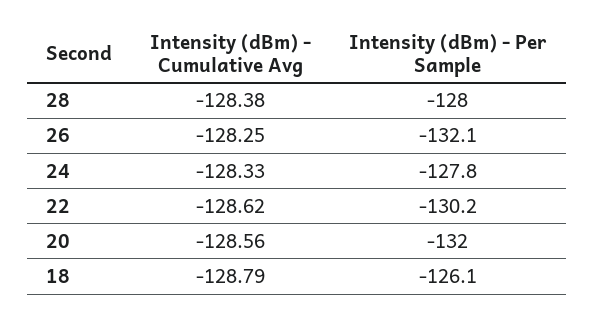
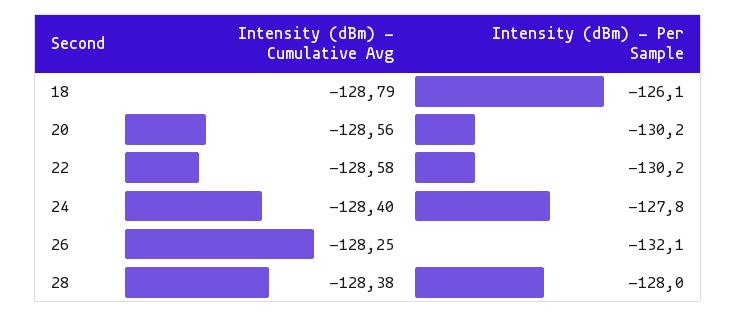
  {
    "Intensity (dBm) - Cumulative Avg": {
      "28": -128.38,
      "26": -128.25,
-     "24": -128.33,
+     "24": -128.4,
-     "22": -128.62,
+     "22": -128.58,
      "20": -128.56,
      "18": -128.79
    },
    "Intensity (dBm) - Per Sample": {
      "28": -128,
      "26": -132.1,
      "24": -127.8,
      "22": -130.2,
-     "20": -132,
+     "20": -130.2,
      "18": -126.1
    }
  }

